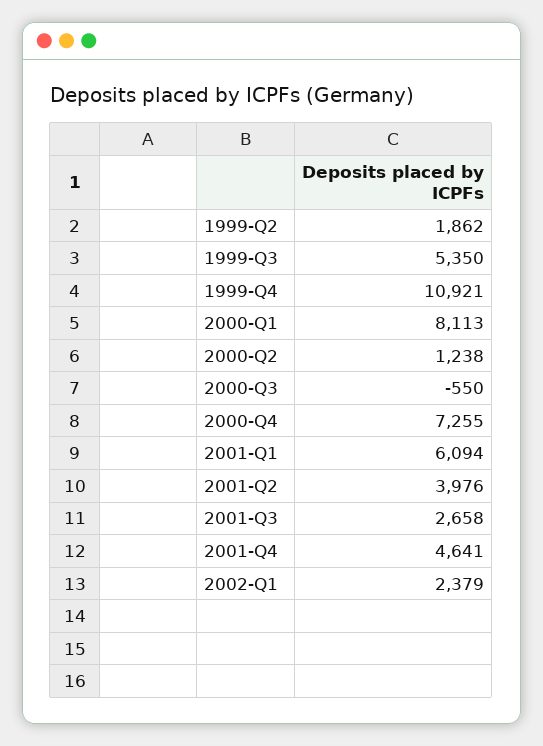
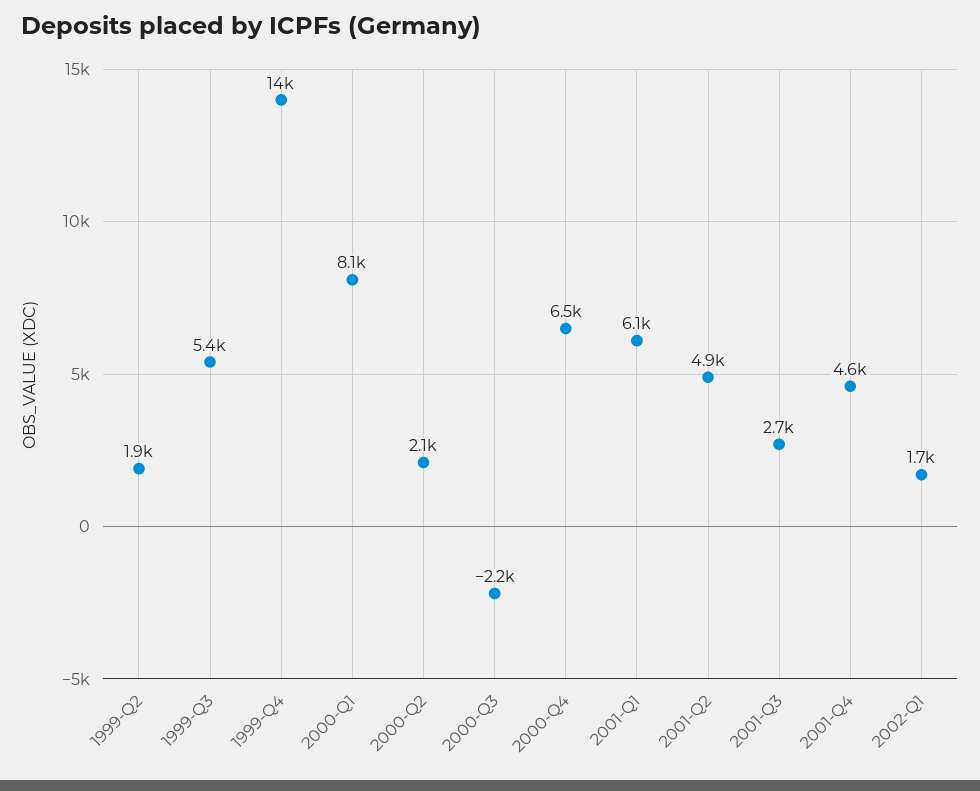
  {
    "1999-Q2": 1862,
    "1999-Q3": 5350,
-   "1999-Q4": 10921,
+   "1999-Q4": 14000,
    "2000-Q1": 8113,
-   "2000-Q2": 1238,
+   "2000-Q2": 2100,
-   "2000-Q3": -550,
+   "2000-Q3": -2200,
-   "2000-Q4": 7255,
+   "2000-Q4": 6500,
    "2001-Q1": 6094,
-   "2001-Q2": 3976,
+   "2001-Q2": 4900,
    "2001-Q3": 2658,
    "2001-Q4": 4641,
-   "2002-Q1": 2379
+   "2002-Q1": 1700
  }

